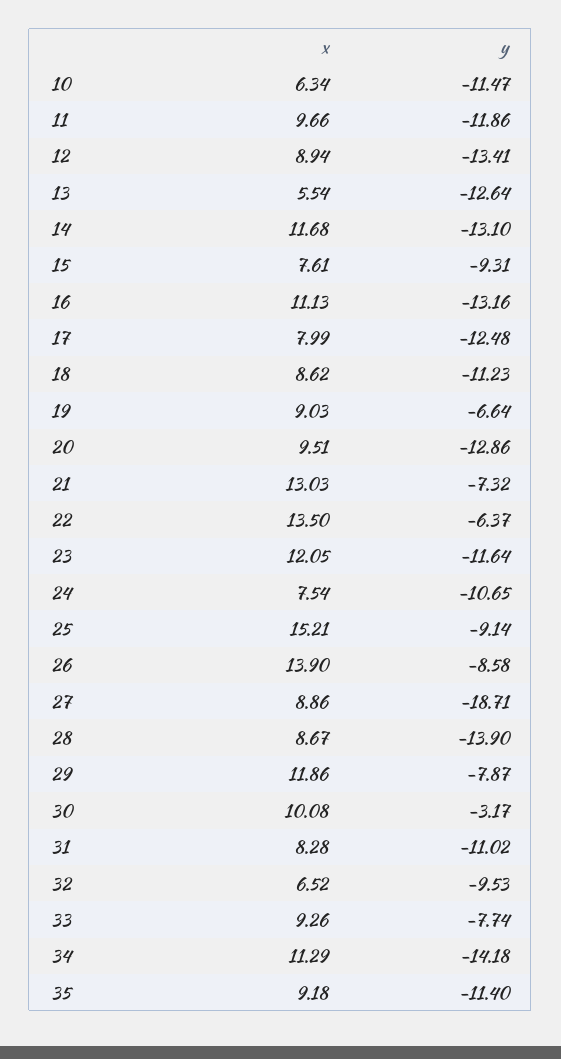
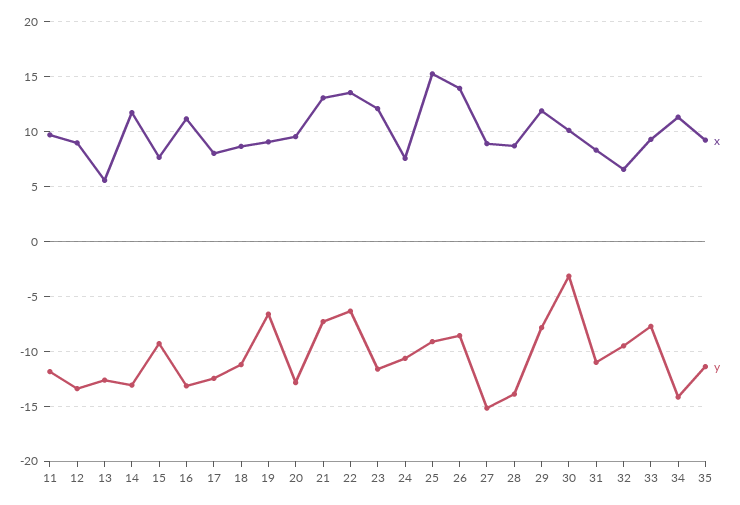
  {
    "x": {
-     "10": 6.34,
      "11": 9.66,
      "12": 8.94,
      "13": 5.54,
      "14": 11.68,
      "15": 7.61,
      "16": 11.13,
      "17": 7.99,
      "18": 8.62,
      "19": 9.03,
      "20": 9.51,
      "21": 13.03,
      "22": 13.5,
      "23": 12.05,
      "24": 7.54,
      "25": 15.21,
      "26": 13.9,
      "27": 8.86,
      "28": 8.67,
      "29": 11.86,
      "30": 10.08,
      "31": 8.28,
      "32": 6.52,
      "33": 9.26,
      "34": 11.29,
      "35": 9.18
    },
    "y": {
-     "10": -11.47,
      "11": -11.86,
      "12": -13.41,
      "13": -12.64,
      "14": -13.1,
      "15": -9.31,
      "16": -13.16,
      "17": -12.48,
      "18": -11.23,
      "19": -6.64,
      "20": -12.86,
      "21": -7.32,
      "22": -6.37,
      "23": -11.64,
      "24": -10.65,
      "25": -9.14,
      "26": -8.58,
-     "27": -18.71,
+     "27": -15,
      "28": -13.9,
      "29": -7.87,
      "30": -3.17,
      "31": -11.02,
      "32": -9.53,
      "33": -7.74,
      "34": -14.18,
      "35": -11.4
    }
  }

